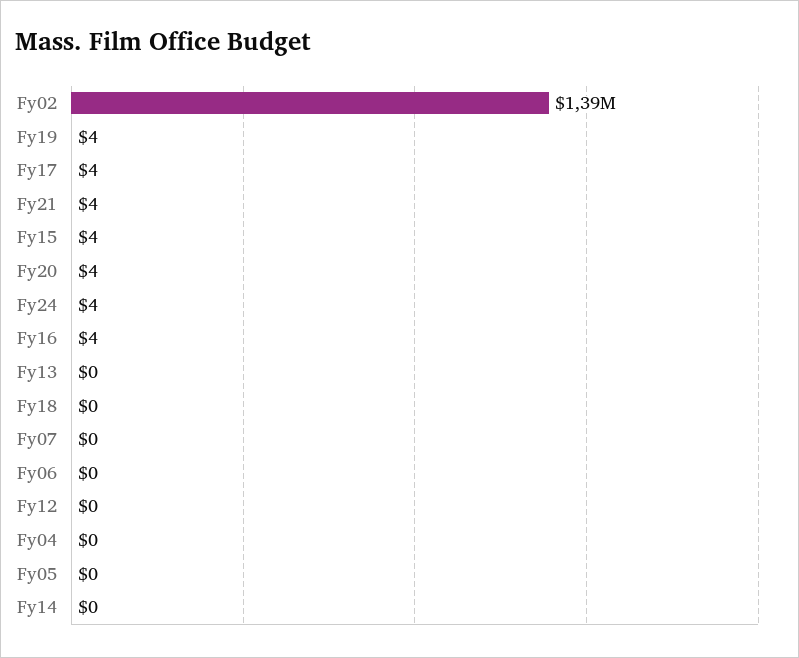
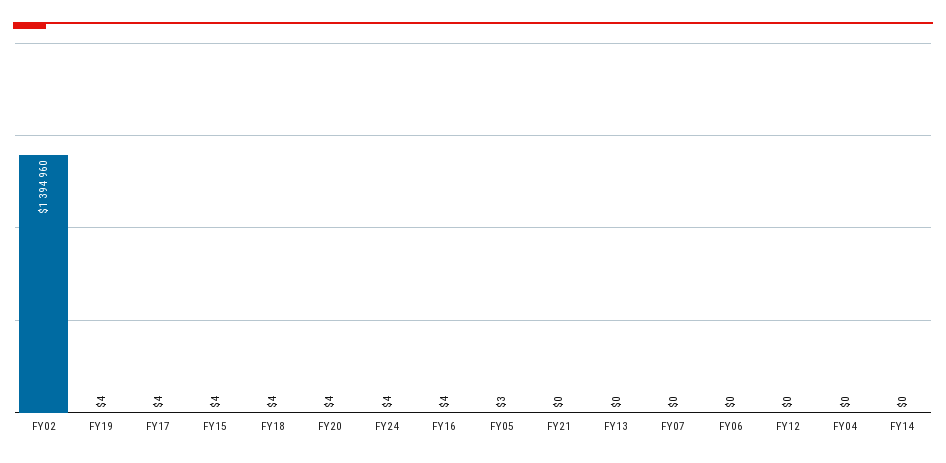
  {
    "Fy02": 1394960,
    "Fy19": 4,
    "Fy17": 4,
-   "Fy21": 4,
+   "Fy21": 0,
    "Fy15": 4,
    "Fy20": 4,
    "Fy24": 4,
    "Fy16": 4,
    "Fy13": 0,
-   "Fy18": 0,
+   "Fy18": 4,
    "Fy07": 0,
    "Fy06": 0,
    "Fy12": 0,
    "Fy04": 0,
-   "Fy05": 0,
+   "Fy05": 3,
    "Fy14": 0
  }

